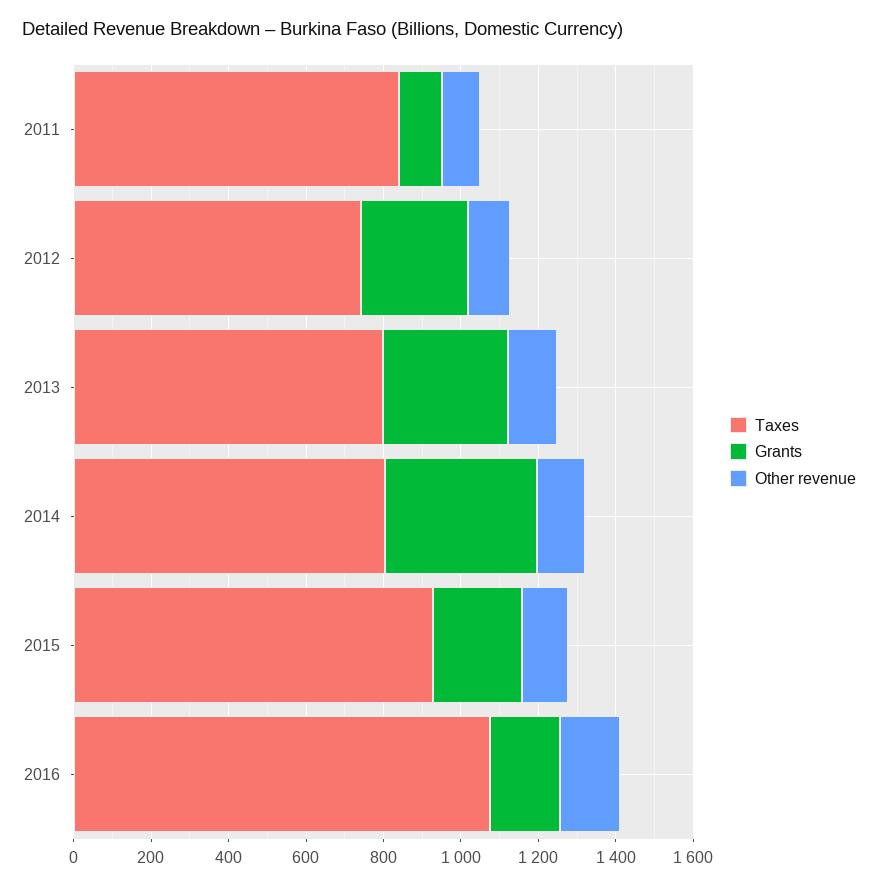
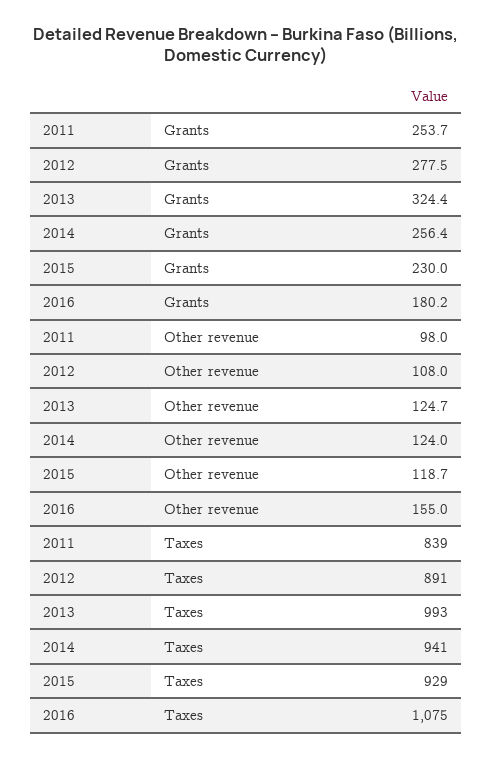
  {
    "Taxes": {
      "2011": 839,
-     "2012": 750,
+     "2012": 891,
-     "2013": 800,
+     "2013": 993,
-     "2014": 800,
+     "2014": 941,
      "2015": 929,
      "2016": 1075
    },
    "Grants": {
-     "2011": 100,
+     "2011": 253.7,
      "2012": 277.5,
      "2013": 324.4,
-     "2014": 400,
+     "2014": 256.4,
      "2015": 230,
      "2016": 180.2
    },
    "Other revenue": {
      "2011": 98,
      "2012": 108,
      "2013": 124.7,
      "2014": 124,
      "2015": 118.7,
      "2016": 155
    }
  }

